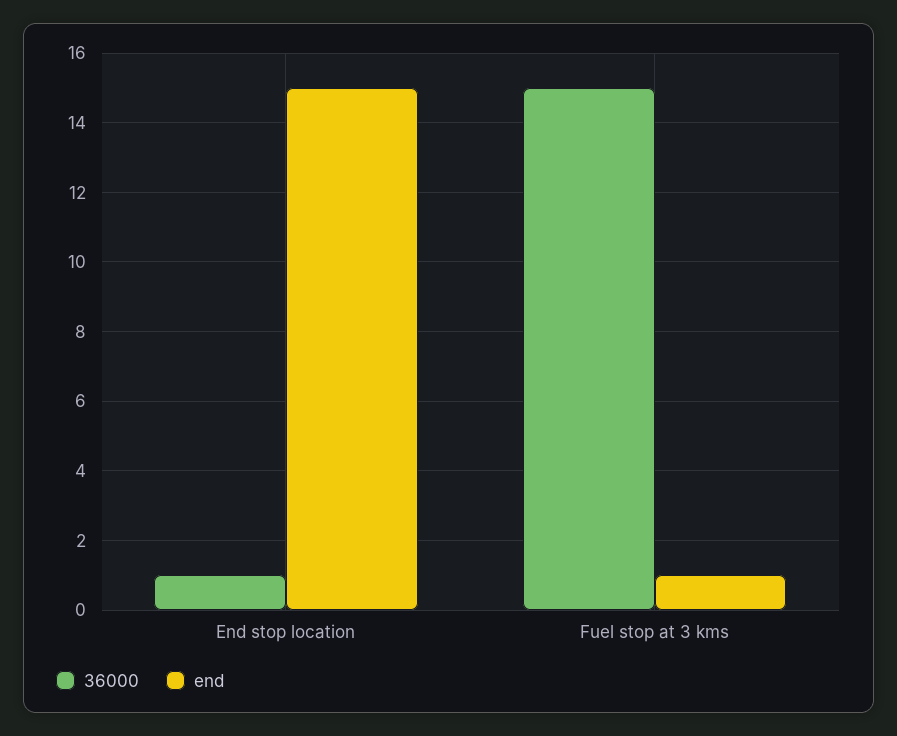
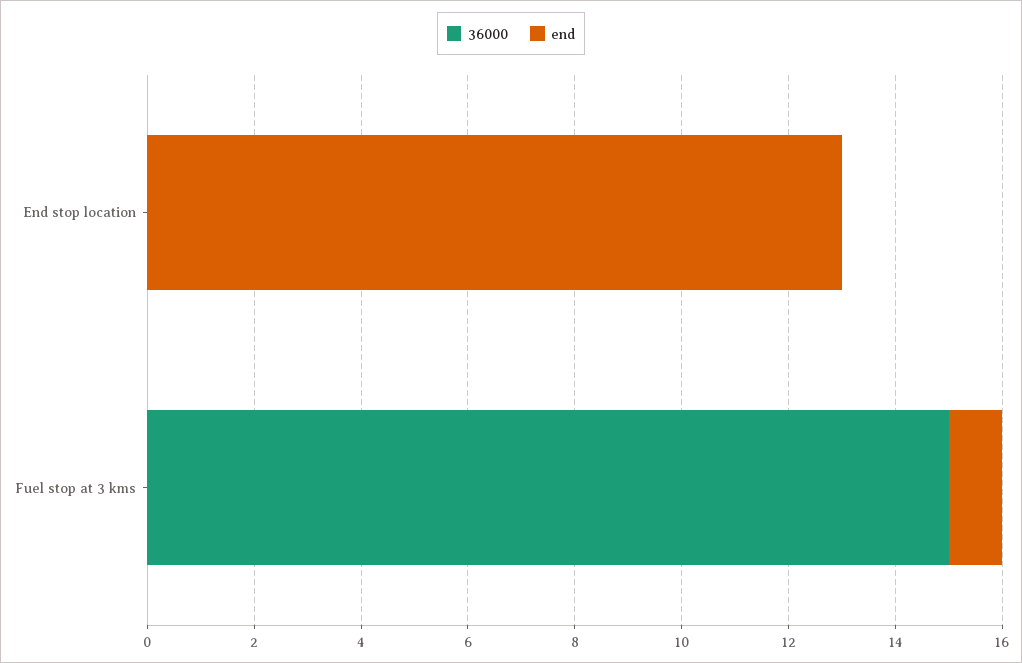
  {
    "36000": {
-     "End stop location": 1,
+     "End stop location": 0,
      "Fuel stop at 3 kms": 15
    },
    "end": {
-     "End stop location": 15,
+     "End stop location": 13,
      "Fuel stop at 3 kms": 1
    }
  }

